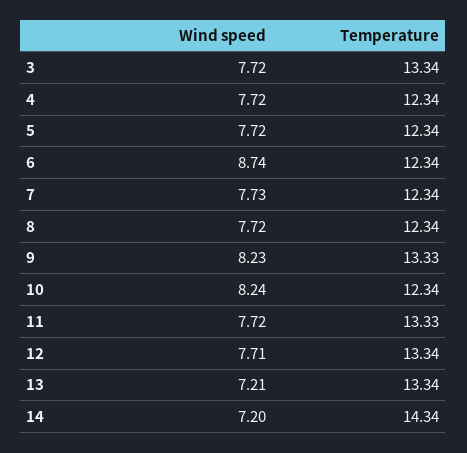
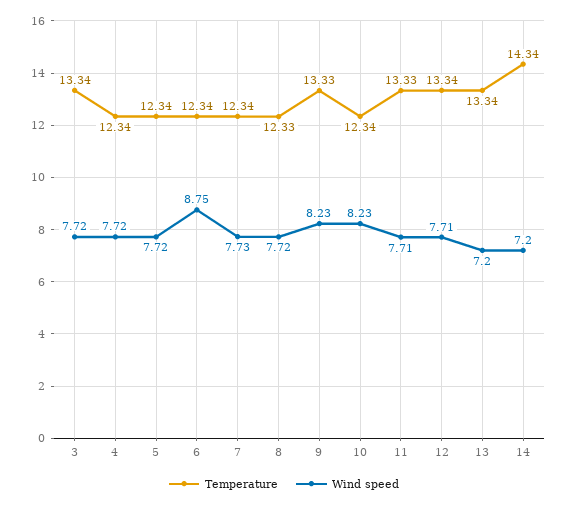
  {
    "Wind speed": {
      "3": 7.72,
      "4": 7.72,
      "5": 7.72,
-     "6": 8.74,
+     "6": 8.75,
      "7": 7.73,
      "8": 7.72,
      "9": 8.23,
-     "10": 8.24,
+     "10": 8.23,
-     "11": 7.72,
+     "11": 7.71,
      "12": 7.71,
-     "13": 7.21,
+     "13": 7.2,
      "14": 7.2
    },
    "Temperature": {
      "3": 13.34,
      "4": 12.34,
      "5": 12.34,
      "6": 12.34,
      "7": 12.34,
-     "8": 12.34,
+     "8": 12.33,
      "9": 13.33,
      "10": 12.34,
      "11": 13.33,
      "12": 13.34,
      "13": 13.34,
      "14": 14.34
    }
  }

